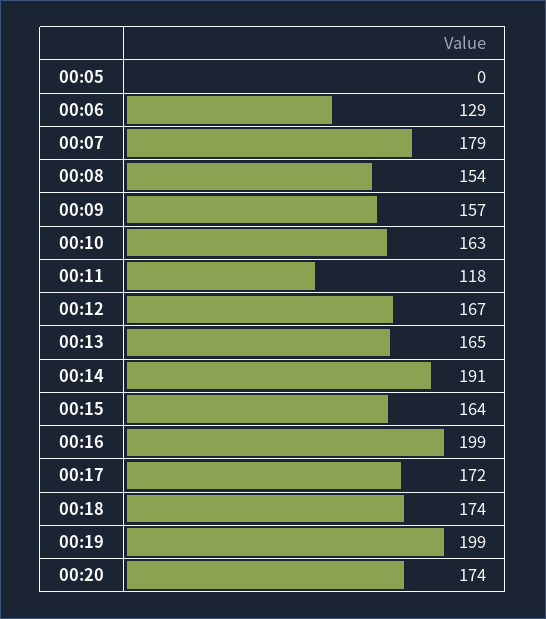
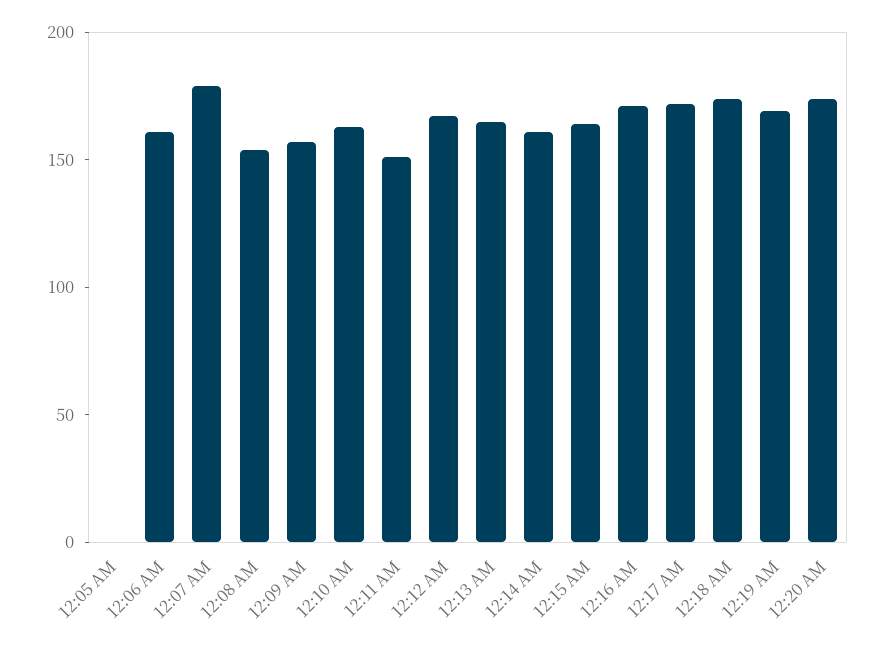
  {
    "00:05": 0,
-   "00:06": 129,
+   "00:06": 160,
    "00:07": 179,
    "00:08": 154,
    "00:09": 157,
    "00:10": 163,
-   "00:11": 118,
+   "00:11": 150,
    "00:12": 167,
    "00:13": 165,
-   "00:14": 191,
+   "00:14": 160,
    "00:15": 164,
-   "00:16": 199,
+   "00:16": 170,
    "00:17": 172,
    "00:18": 174,
-   "00:19": 199,
+   "00:19": 170,
    "00:20": 174
  }

